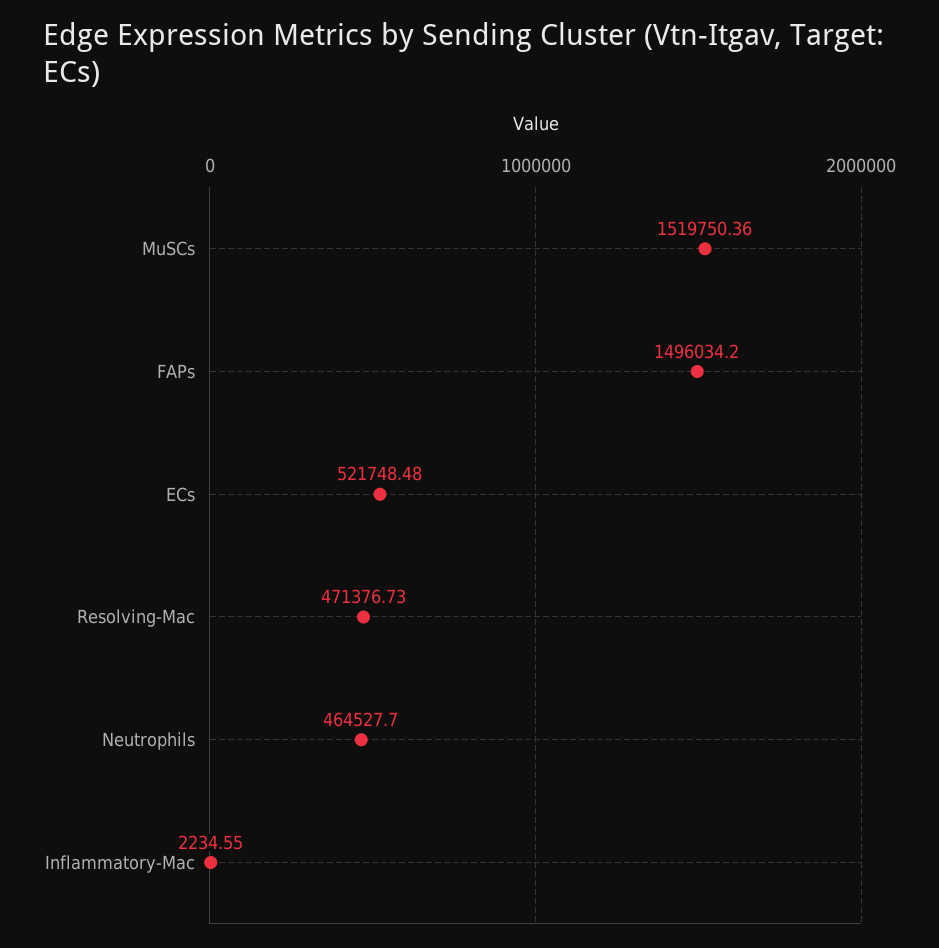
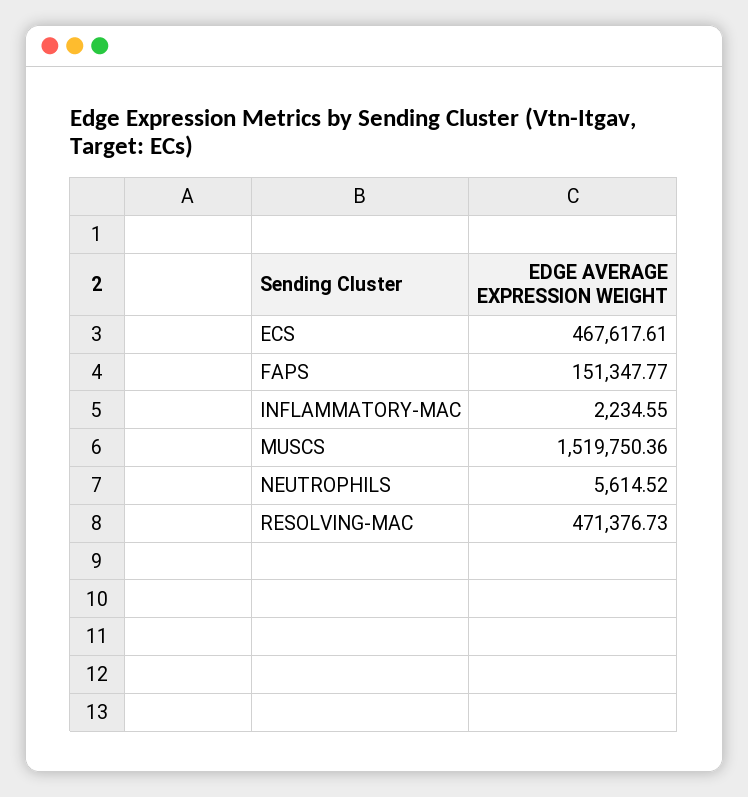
  {
    "MuSCs": 1519750.36,
-   "FAPs": 1496034.2,
+   "FAPs": 151347.77,
-   "ECs": 521748.48,
+   "ECs": 467617.61,
    "Resolving-Mac": 471376.73,
-   "Neutrophils": 464527.7,
+   "Neutrophils": 5614.52,
    "Inflammatory-Mac": 2234.55
  }

